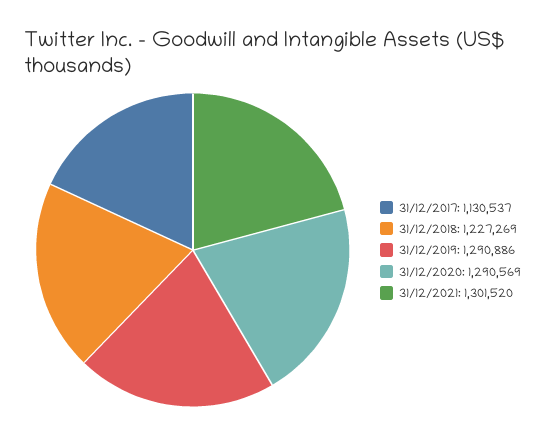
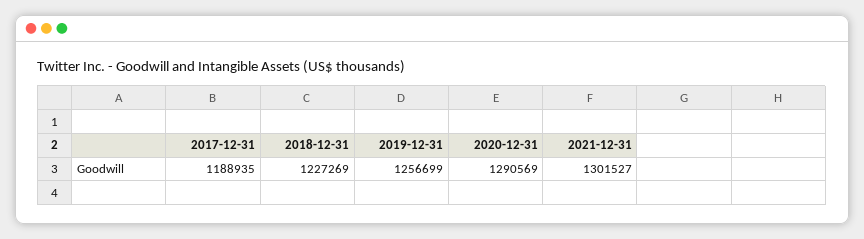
  {
-   "31/12/2017": 1130537,
+   "31/12/2017": 1188935,
    "31/12/2018": 1227269,
-   "31/12/2019": 1290886,
+   "31/12/2019": 1256699,
    "31/12/2020": 1290569,
-   "31/12/2021": 1301520
+   "31/12/2021": 1301527
  }

